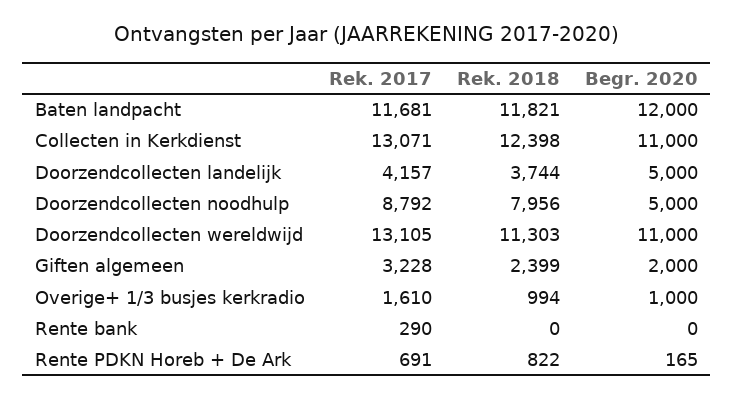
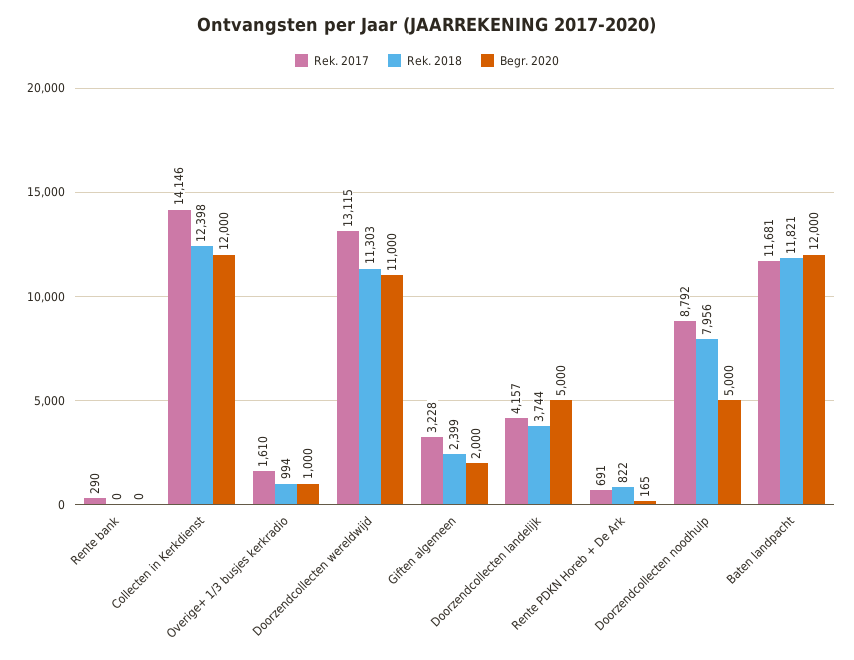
  {
    "Rek. 2017": {
      "Baten landpacht": 11681,
-     "Collecten in Kerkdienst": 13071,
+     "Collecten in Kerkdienst": 14146,
      "Doorzendcollecten landelijk": 4157,
      "Doorzendcollecten noodhulp": 8792,
-     "Doorzendcollecten wereldwijd": 13105,
+     "Doorzendcollecten wereldwijd": 13115,
      "Giften algemeen": 3228,
      "Overige+ 1/3 busjes kerkradio": 1610,
      "Rente bank": 290,
      "Rente PDKN Horeb + De Ark": 691
    },
    "Rek. 2018": {
      "Baten landpacht": 11821,
      "Collecten in Kerkdienst": 12398,
      "Doorzendcollecten landelijk": 3744,
      "Doorzendcollecten noodhulp": 7956,
      "Doorzendcollecten wereldwijd": 11303,
      "Giften algemeen": 2399,
      "Overige+ 1/3 busjes kerkradio": 994,
      "Rente bank": 0,
      "Rente PDKN Horeb + De Ark": 822
    },
    "Begr. 2020": {
      "Baten landpacht": 12000,
-     "Collecten in Kerkdienst": 11000,
+     "Collecten in Kerkdienst": 12000,
      "Doorzendcollecten landelijk": 5000,
      "Doorzendcollecten noodhulp": 5000,
      "Doorzendcollecten wereldwijd": 11000,
      "Giften algemeen": 2000,
      "Overige+ 1/3 busjes kerkradio": 1000,
      "Rente bank": 0,
      "Rente PDKN Horeb + De Ark": 165
    }
  }

